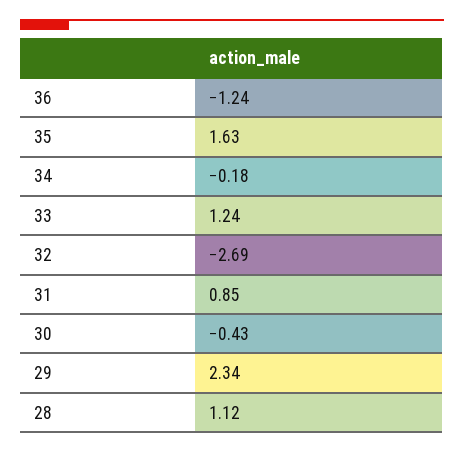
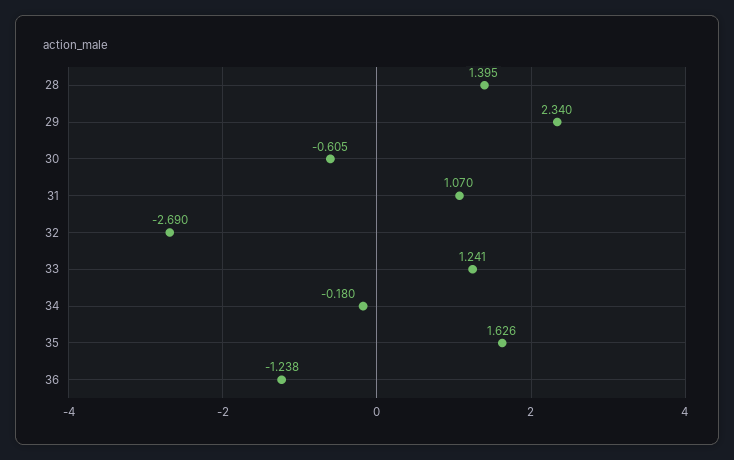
  {
    "36": -1.238,
    "35": 1.626,
    "34": -0.18,
    "33": 1.241,
    "32": -2.69,
-   "31": 0.85,
+   "31": 1.07,
-   "30": -0.43,
+   "30": -0.605,
    "29": 2.34,
-   "28": 1.12
+   "28": 1.395
  }

